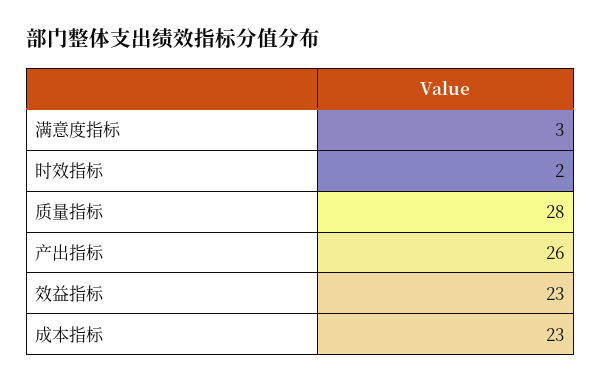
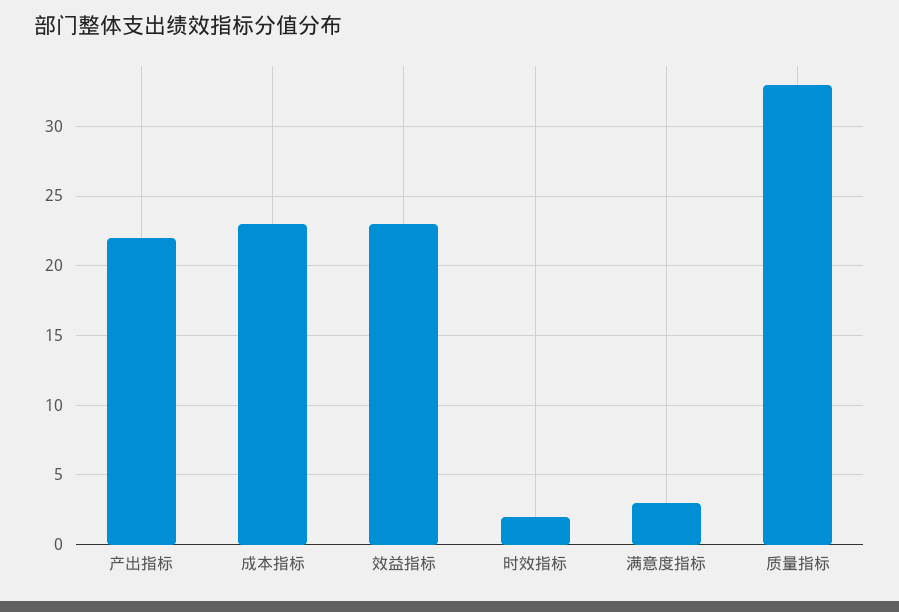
  {
    "满意度指标": 3,
    "时效指标": 2,
-   "质量指标": 28,
+   "质量指标": 33,
-   "产出指标": 26,
+   "产出指标": 22,
    "效益指标": 23,
    "成本指标": 23
  }

